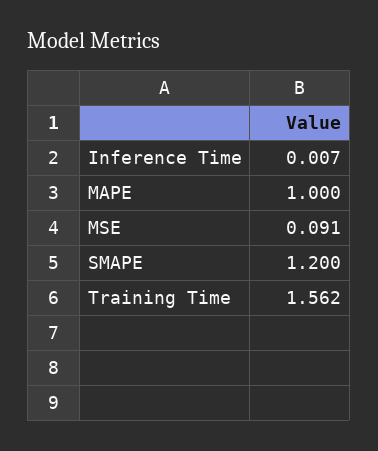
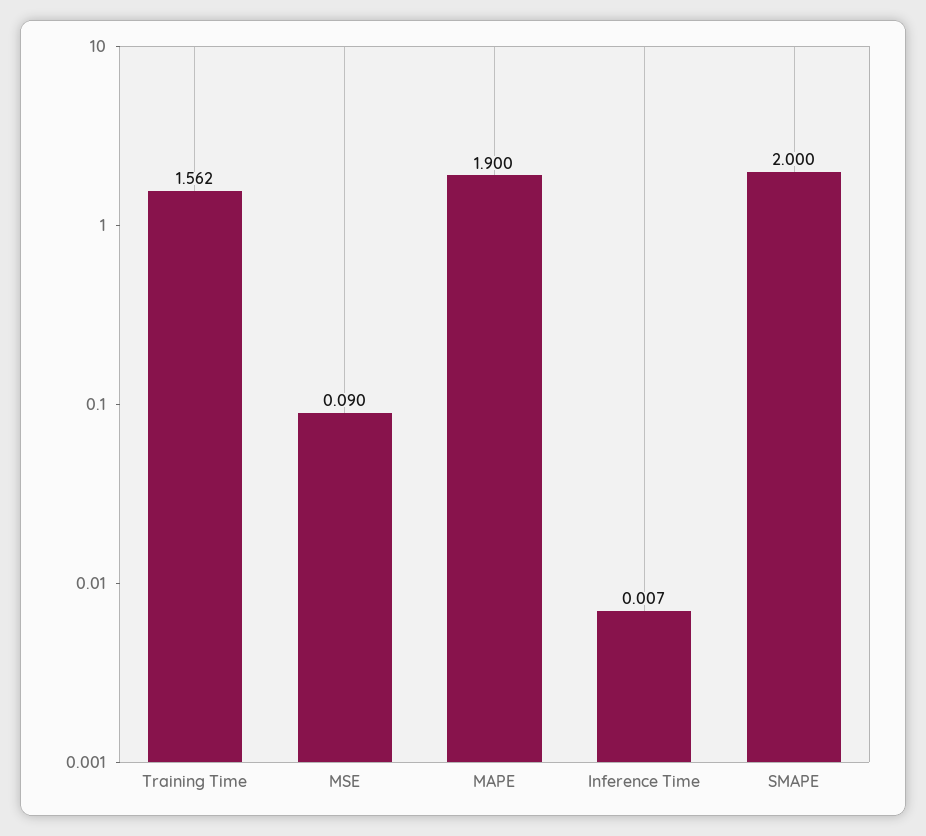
  {
    "Inference Time": 0.007,
-   "MAPE": 1,
+   "MAPE": 1.9,
-   "MSE": 0.091,
+   "MSE": 0.09,
-   "SMAPE": 1.2,
+   "SMAPE": 2,
    "Training Time": 1.562
  }

